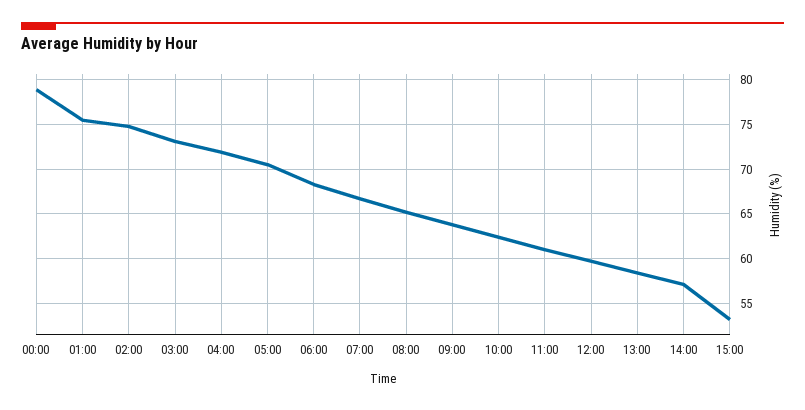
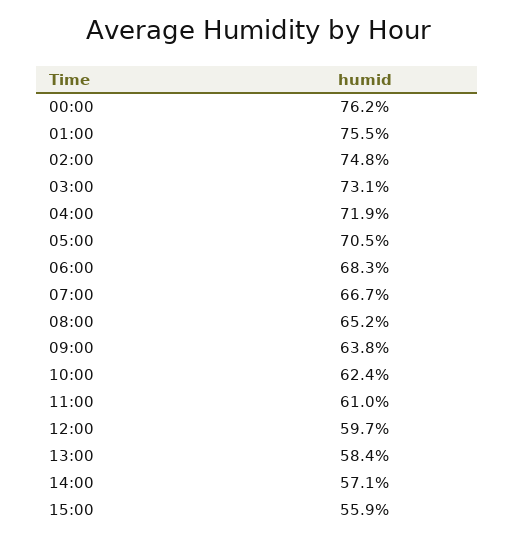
  {
-   "00:00": 79,
+   "00:00": 76.2,
    "01:00": 75.5,
    "02:00": 74.8,
    "03:00": 73.1,
    "04:00": 71.9,
    "05:00": 70.5,
    "06:00": 68.3,
    "07:00": 66.7,
    "08:00": 65.2,
    "09:00": 63.8,
    "10:00": 62.4,
    "11:00": 61,
    "12:00": 59.7,
    "13:00": 58.4,
    "14:00": 57.1,
-   "15:00": 53
+   "15:00": 55.9
  }

